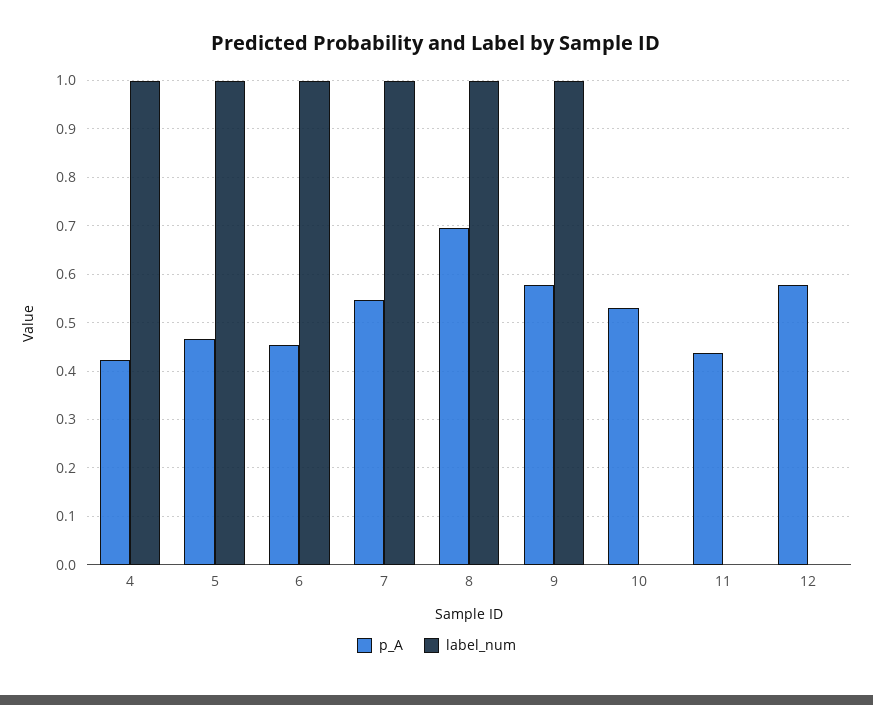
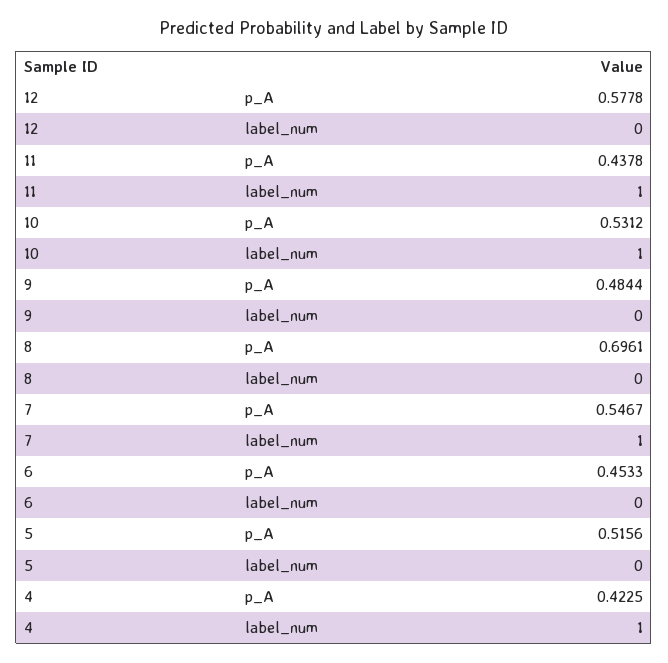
  {
    "p_A": {
      "4": 0.4225,
-     "5": 0.46,
+     "5": 0.5156,
      "6": 0.4533,
      "7": 0.5467,
      "8": 0.6961,
-     "9": 0.58,
+     "9": 0.4844,
      "10": 0.5312,
      "11": 0.4378,
      "12": 0.5778
    },
    "label_num": {
      "4": 1,
-     "5": 1,
+     "5": 0,
-     "6": 1,
+     "6": 0,
      "7": 1,
-     "8": 1,
+     "8": 0,
-     "9": 1,
+     "9": 0,
-     "10": 0,
+     "10": 1,
-     "11": 0,
+     "11": 1,
      "12": 0
    }
  }

